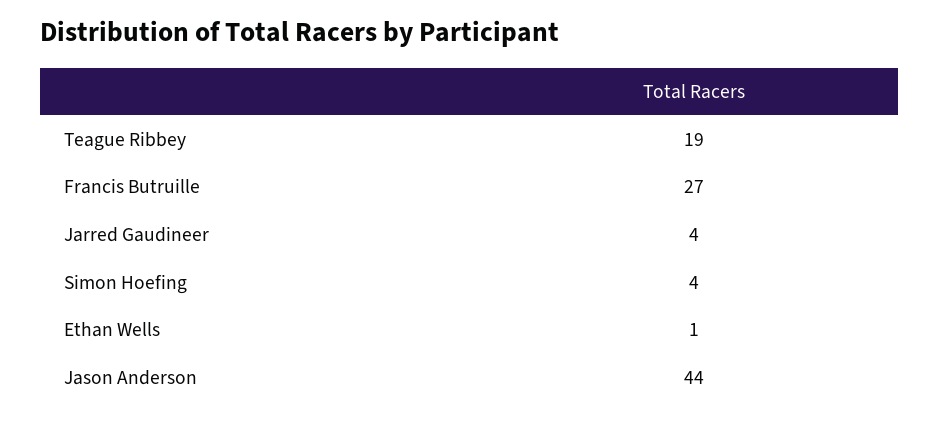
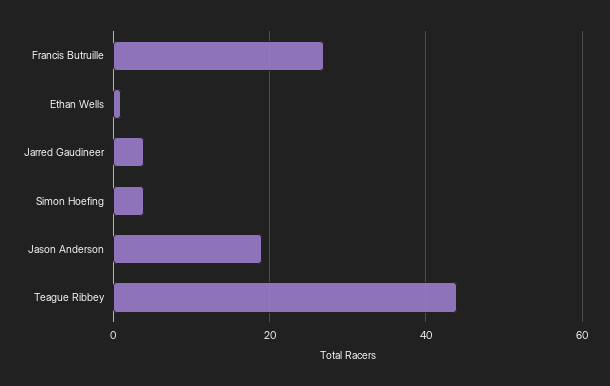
  {
-   "Teague Ribbey": 19,
+   "Teague Ribbey": 45,
    "Francis Butruille": 27,
    "Jarred Gaudineer": 4,
    "Simon Hoefing": 4,
    "Ethan Wells": 1,
-   "Jason Anderson": 44
+   "Jason Anderson": 20
  }

